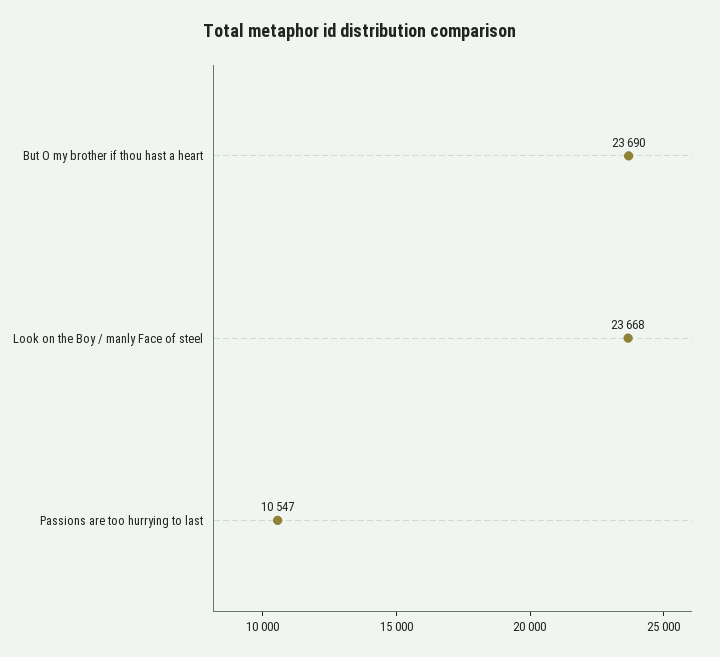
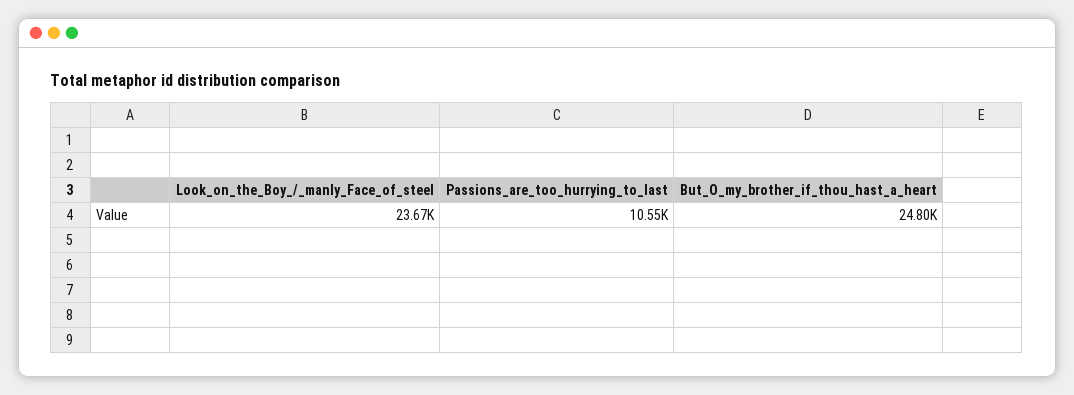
  {
-   "But O my brother if thou hast a heart": 23690,
+   "But O my brother if thou hast a heart": 24800,
    "Look on the Boy / manly Face of steel": 23668,
    "Passions are too hurrying to last": 10547
  }

